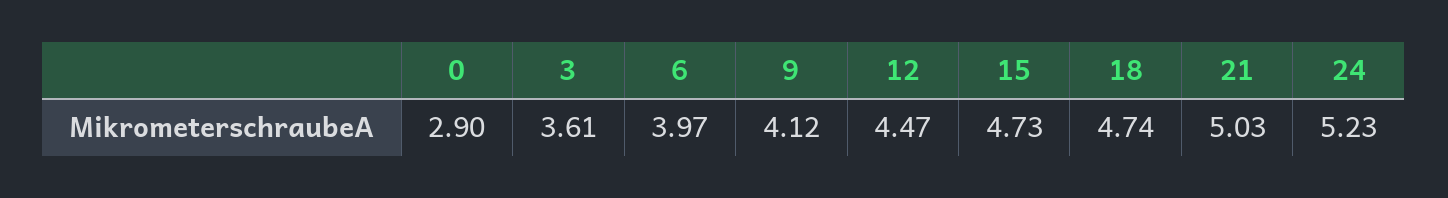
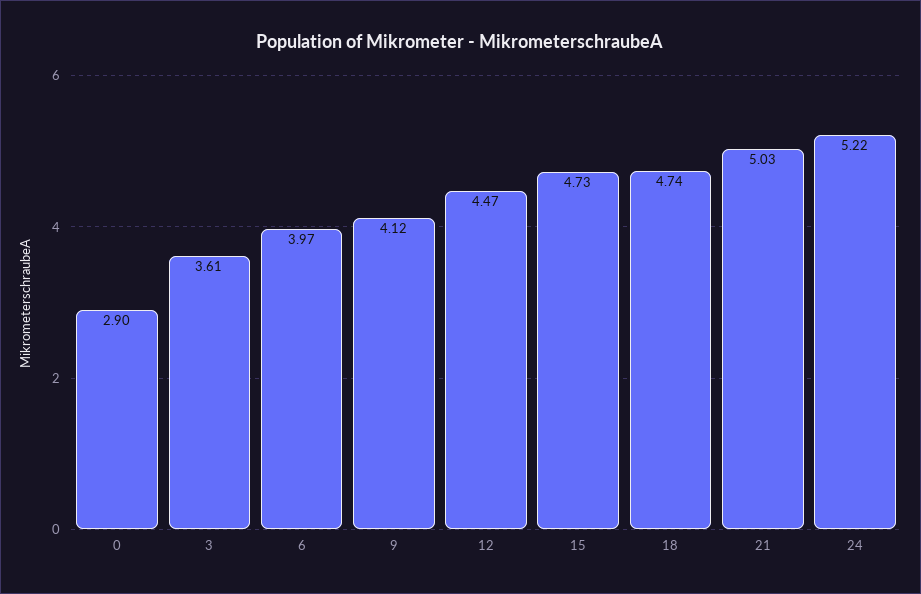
  {
    "0": 2.9,
    "3": 3.61,
    "6": 3.97,
    "9": 4.12,
    "12": 4.47,
    "15": 4.73,
    "18": 4.74,
    "21": 5.03,
-   "24": 5.23
+   "24": 5.22
  }

